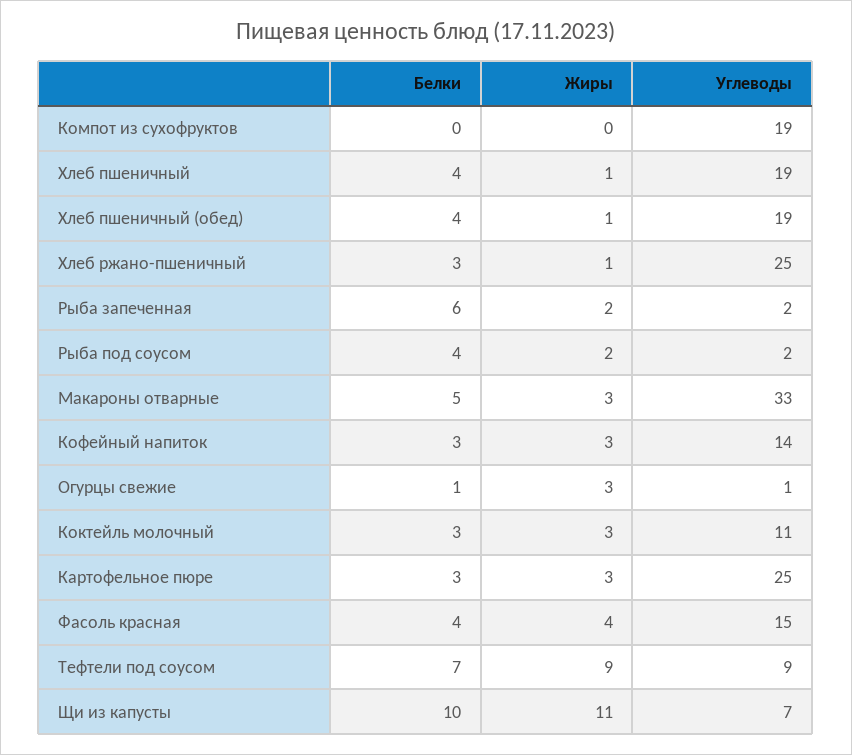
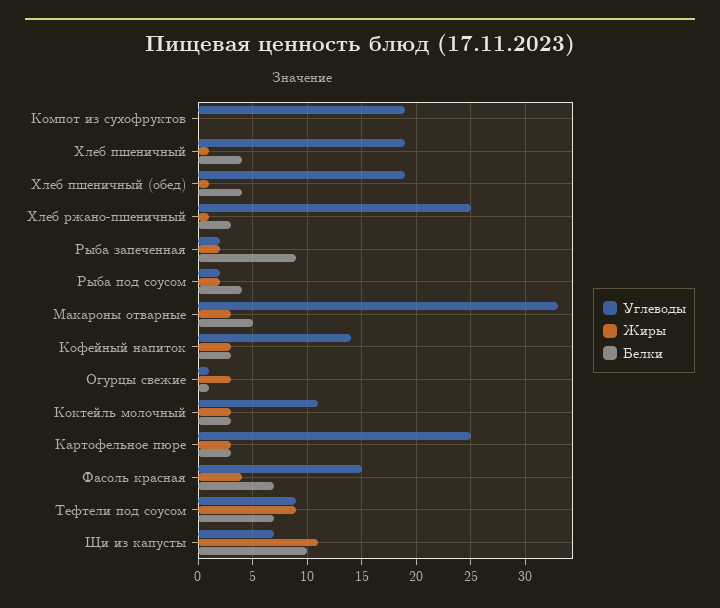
  {
    "Белки": {
      "Компот из сухофруктов": 0,
      "Хлеб пшеничный": 4,
      "Хлеб пшеничный (обед)": 4,
      "Хлеб ржано-пшеничный": 3,
-     "Рыба запеченная": 6,
+     "Рыба запеченная": 9,
      "Рыба под соусом": 4,
      "Макароны отварные": 5,
      "Кофейный напиток": 3,
      "Огурцы свежие": 1,
      "Коктейль молочный": 3,
      "Картофельное пюре": 3,
-     "Фасоль красная": 4,
+     "Фасоль красная": 7,
      "Тефтели под соусом": 7,
      "Щи из капусты": 10
    },
    "Жиры": {
      "Компот из сухофруктов": 0,
      "Хлеб пшеничный": 1,
      "Хлеб пшеничный (обед)": 1,
      "Хлеб ржано-пшеничный": 1,
      "Рыба запеченная": 2,
      "Рыба под соусом": 2,
      "Макароны отварные": 3,
      "Кофейный напиток": 3,
      "Огурцы свежие": 3,
      "Коктейль молочный": 3,
      "Картофельное пюре": 3,
      "Фасоль красная": 4,
      "Тефтели под соусом": 9,
      "Щи из капусты": 11
    },
    "Углеводы": {
      "Компот из сухофруктов": 19,
      "Хлеб пшеничный": 19,
      "Хлеб пшеничный (обед)": 19,
      "Хлеб ржано-пшеничный": 25,
      "Рыба запеченная": 2,
      "Рыба под соусом": 2,
      "Макароны отварные": 33,
      "Кофейный напиток": 14,
      "Огурцы свежие": 1,
      "Коктейль молочный": 11,
      "Картофельное пюре": 25,
      "Фасоль красная": 15,
      "Тефтели под соусом": 9,
      "Щи из капусты": 7
    }
  }

